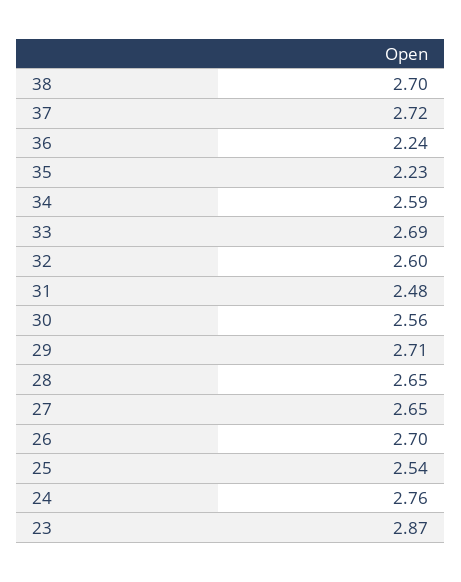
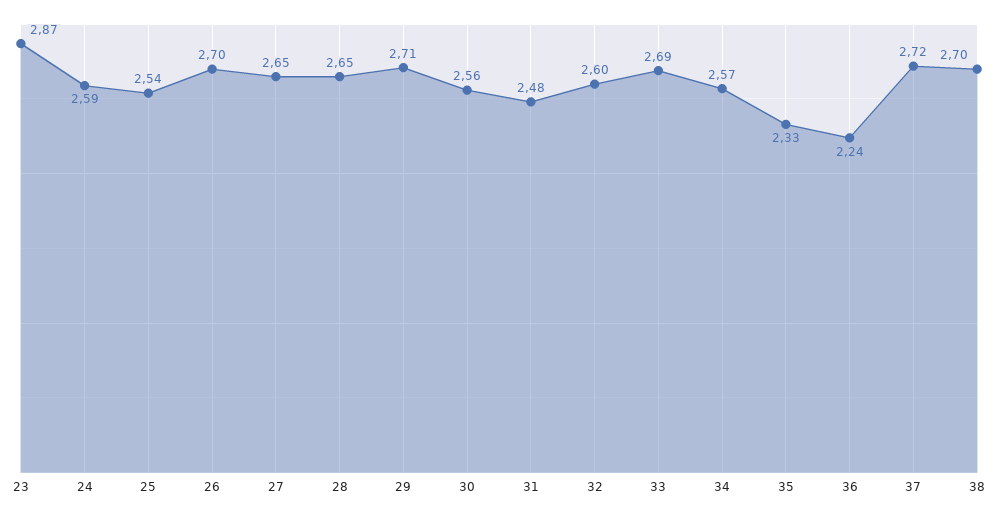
  {
    "38": 2.7,
    "37": 2.72,
    "36": 2.24,
-   "35": 2.23,
+   "35": 2.33,
-   "34": 2.59,
+   "34": 2.57,
    "33": 2.69,
    "32": 2.6,
    "31": 2.48,
    "30": 2.56,
    "29": 2.71,
    "28": 2.65,
    "27": 2.65,
    "26": 2.7,
    "25": 2.54,
-   "24": 2.76,
+   "24": 2.59,
    "23": 2.87
  }

